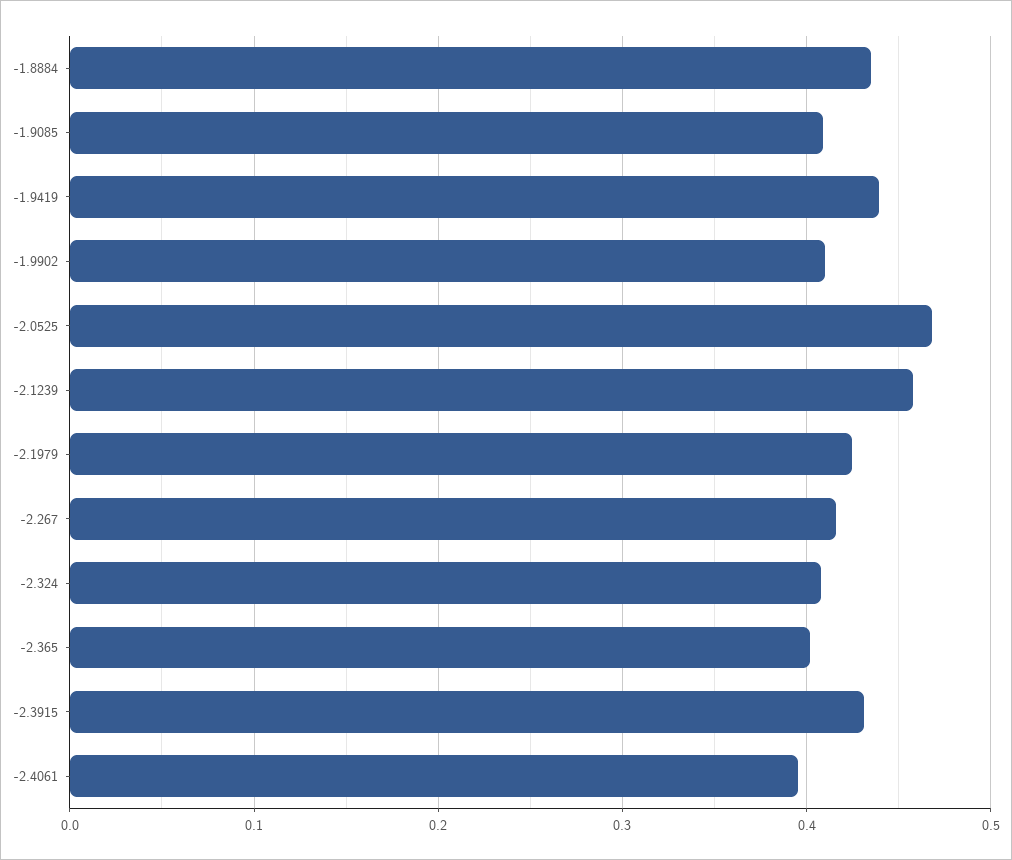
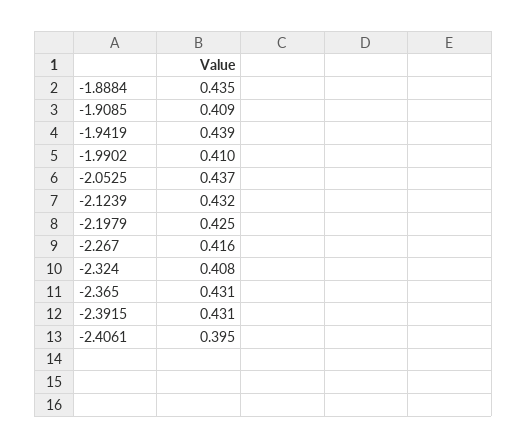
  {
    "-1.8884": 0.435,
    "-1.9085": 0.409,
    "-1.9419": 0.439,
    "-1.9902": 0.41,
-   "-2.0525": 0.47,
+   "-2.0525": 0.437,
-   "-2.1239": 0.46,
+   "-2.1239": 0.432,
    "-2.1979": 0.425,
    "-2.267": 0.416,
    "-2.324": 0.408,
-   "-2.365": 0.4,
+   "-2.365": 0.431,
    "-2.3915": 0.431,
    "-2.4061": 0.395
  }

